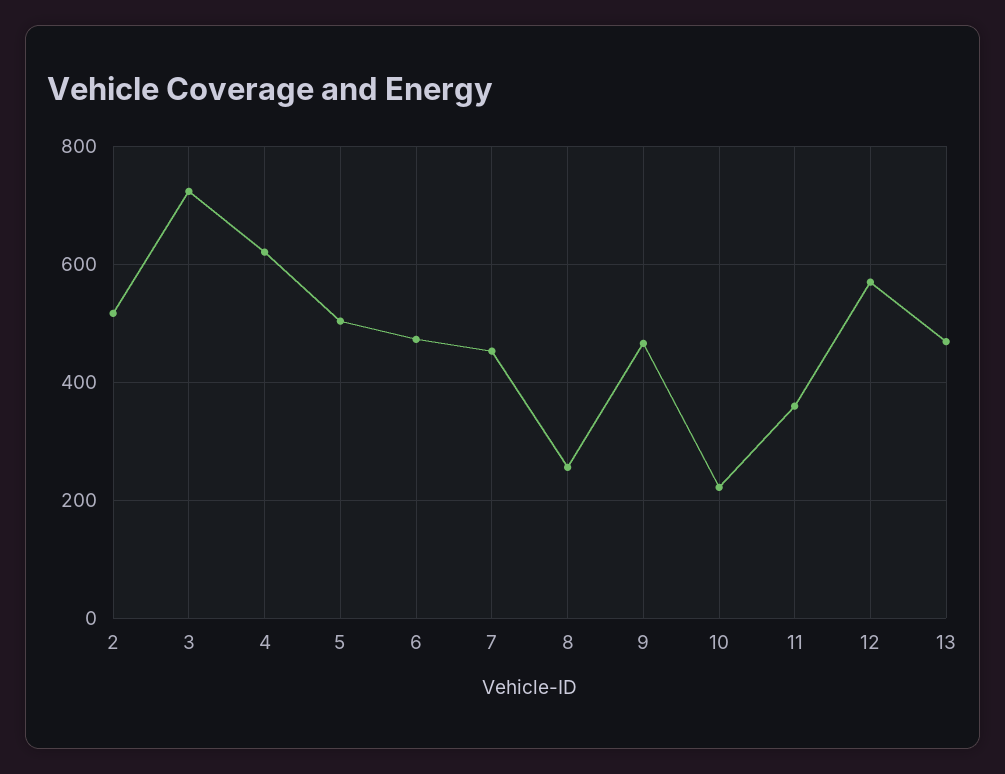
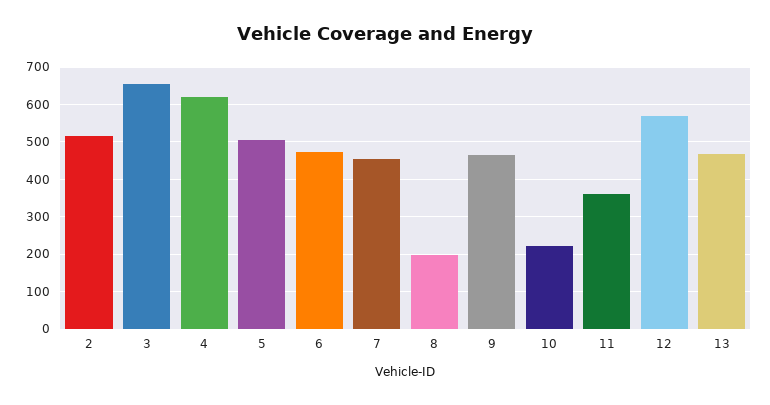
  {
    "2": 520,
-   "3": 720,
+   "3": 660,
    "4": 620,
    "5": 500,
    "6": 480,
    "7": 460,
-   "8": 260,
+   "8": 200,
    "9": 460,
    "10": 220,
    "11": 360,
    "12": 580,
    "13": 460
  }

